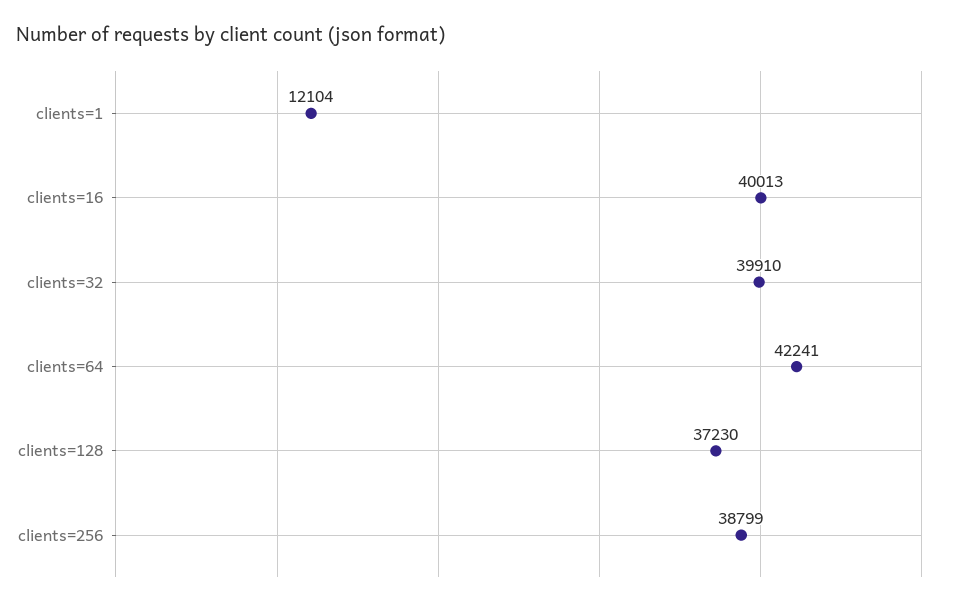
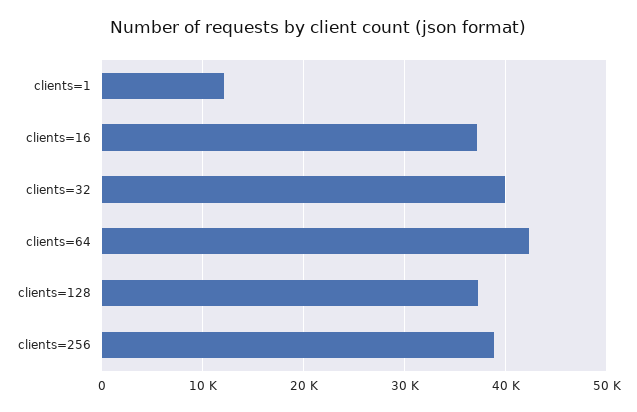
  {
    "clients=1": 12104,
-   "clients=16": 40013,
+   "clients=16": 37000,
    "clients=32": 39910,
    "clients=64": 42241,
    "clients=128": 37230,
    "clients=256": 38799
  }

